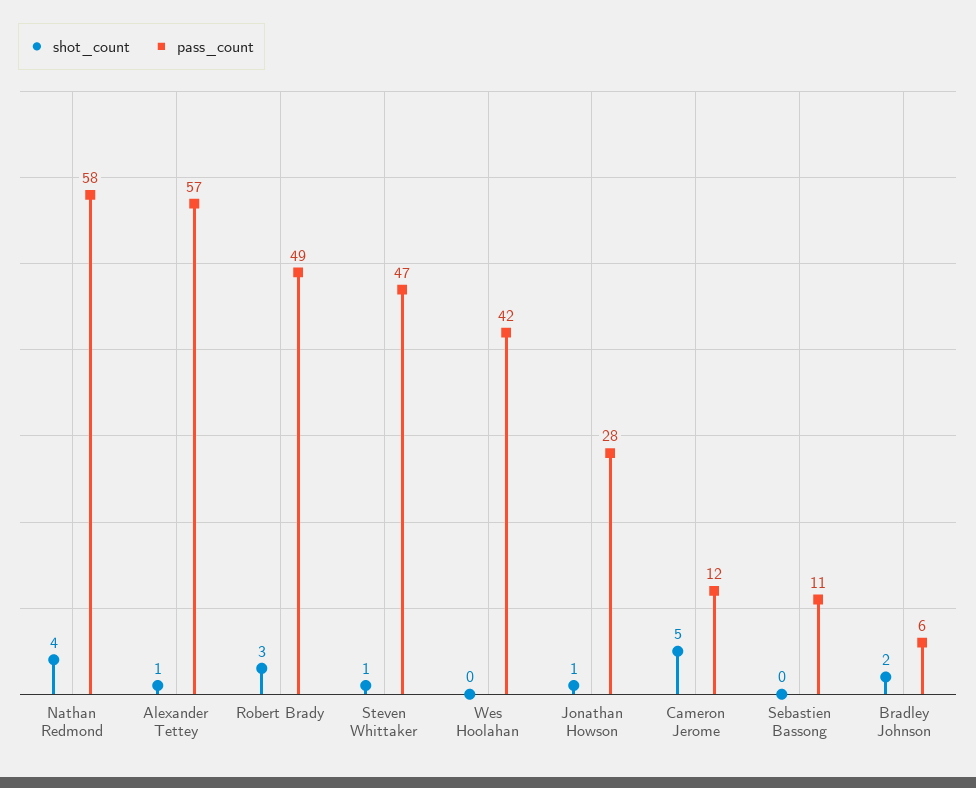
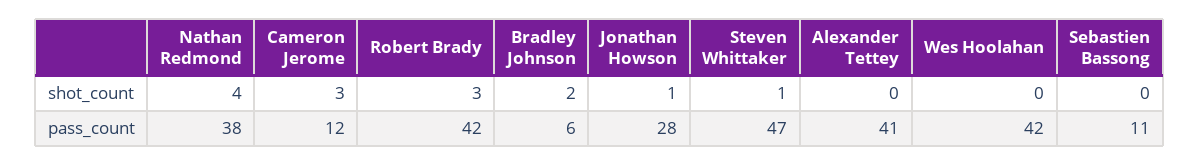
  {
    "shot_count": {
      "Nathan Redmond": 4,
-     "Alexander Tettey": 1,
+     "Alexander Tettey": 0,
      "Robert Brady": 3,
      "Steven Whittaker": 1,
      "Wes Hoolahan": 0,
      "Jonathan Howson": 1,
-     "Cameron Jerome": 5,
+     "Cameron Jerome": 3,
      "Sebastien Bassong": 0,
      "Bradley Johnson": 2
    },
    "pass_count": {
-     "Nathan Redmond": 58,
+     "Nathan Redmond": 38,
-     "Alexander Tettey": 57,
+     "Alexander Tettey": 41,
-     "Robert Brady": 49,
+     "Robert Brady": 42,
      "Steven Whittaker": 47,
      "Wes Hoolahan": 42,
      "Jonathan Howson": 28,
      "Cameron Jerome": 12,
      "Sebastien Bassong": 11,
      "Bradley Johnson": 6
    }
  }

